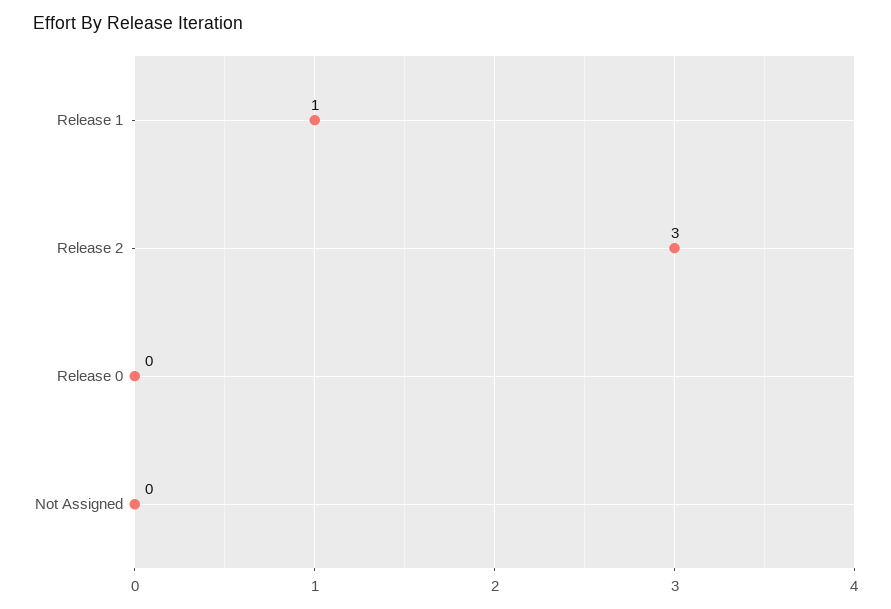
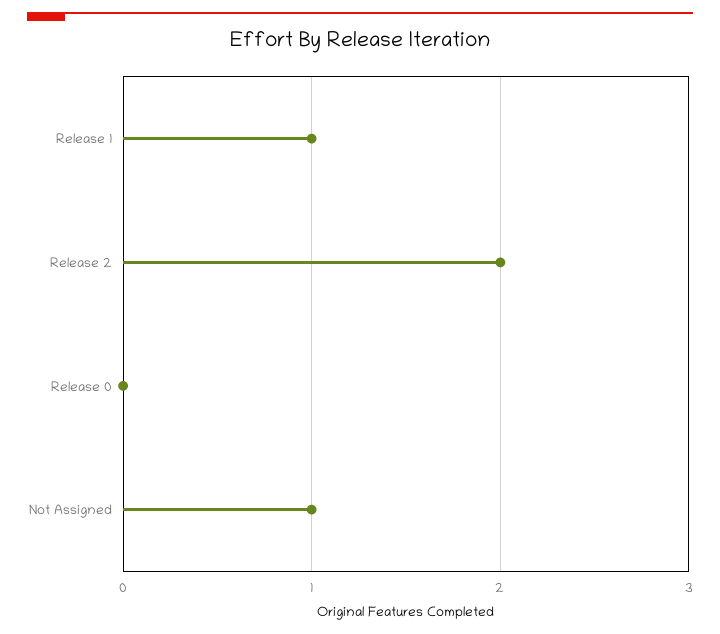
  {
    "Release 1": 1,
-   "Release 2": 3,
+   "Release 2": 2,
    "Release 0": 0,
-   "Not Assigned": 0
+   "Not Assigned": 1
  }

